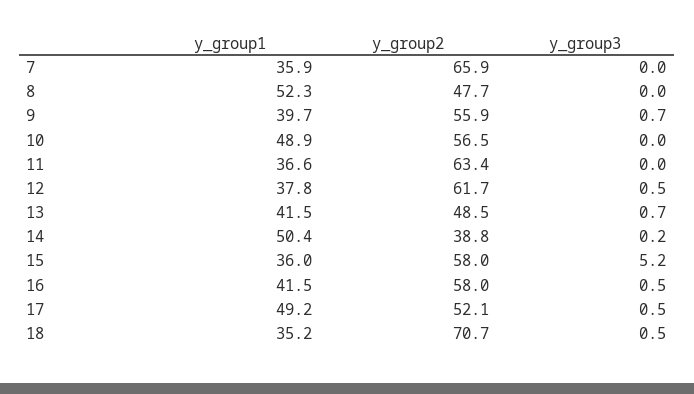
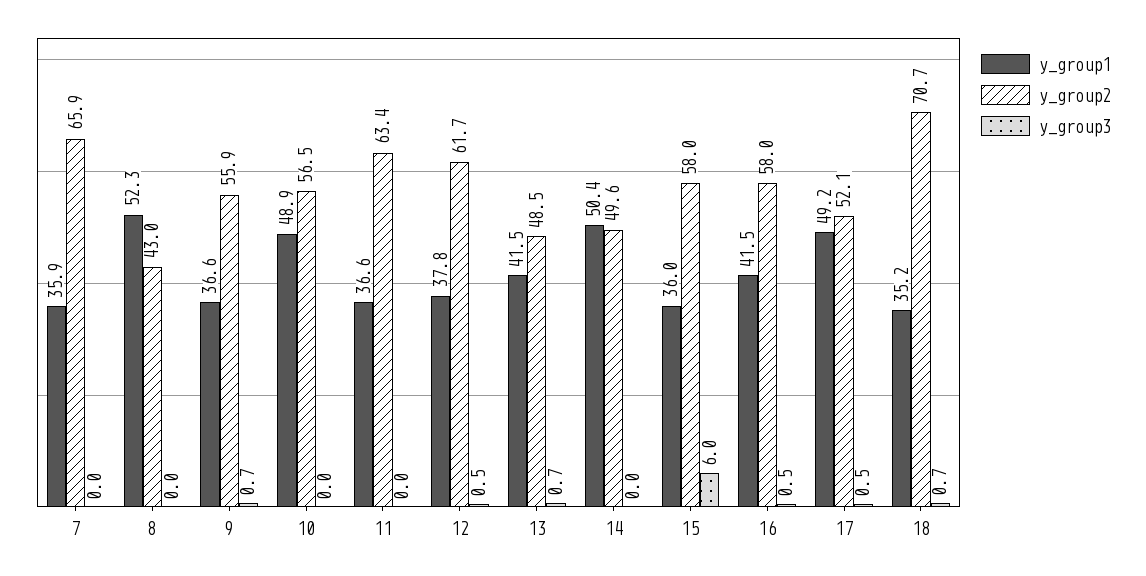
  {
    "y_group1": {
      "7": 35.9,
      "8": 52.3,
-     "9": 39.7,
+     "9": 36.6,
      "10": 48.9,
      "11": 36.6,
      "12": 37.8,
      "13": 41.5,
      "14": 50.4,
      "15": 36,
      "16": 41.5,
      "17": 49.2,
      "18": 35.2
    },
    "y_group2": {
      "7": 65.9,
-     "8": 47.7,
+     "8": 43,
      "9": 55.9,
      "10": 56.5,
      "11": 63.4,
      "12": 61.7,
      "13": 48.5,
-     "14": 38.8,
+     "14": 49.6,
      "15": 58,
      "16": 58,
      "17": 52.1,
      "18": 70.7
    },
    "y_group3": {
      "7": 0,
      "8": 0,
      "9": 0.7,
      "10": 0,
      "11": 0,
      "12": 0.5,
      "13": 0.7,
-     "14": 0.2,
+     "14": 0,
-     "15": 5.2,
+     "15": 6,
      "16": 0.5,
      "17": 0.5,
-     "18": 0.5
+     "18": 0.7
    }
  }

